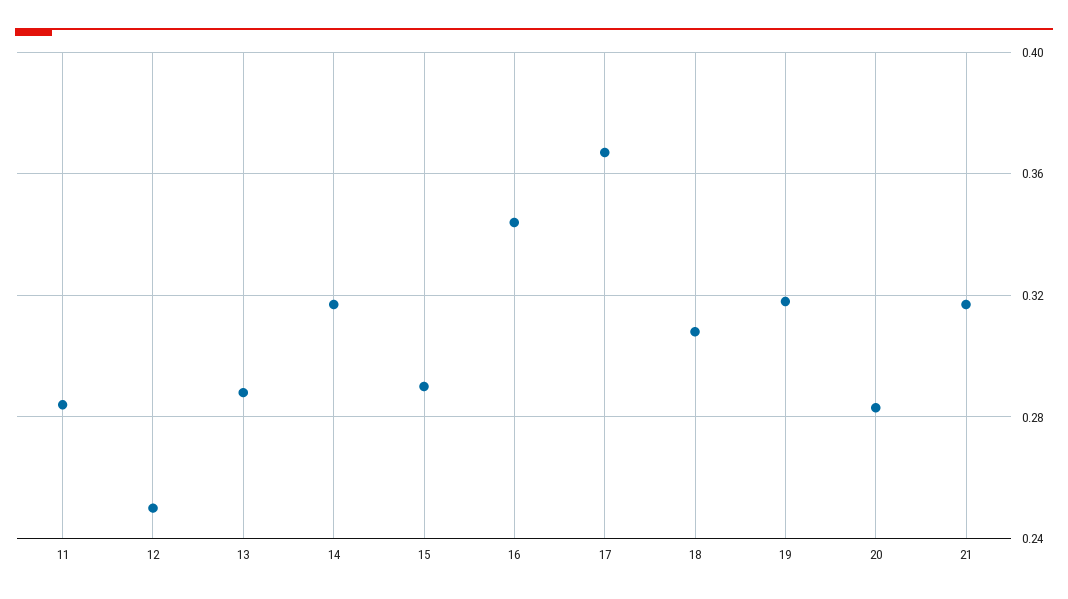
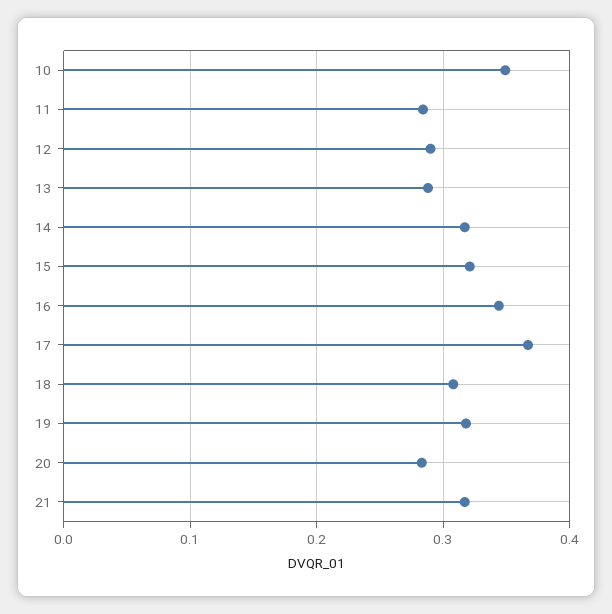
  {
    "11": 0.285,
-   "12": 0.25,
+   "12": 0.29,
    "13": 0.29,
    "14": 0.315,
-   "15": 0.29,
+   "15": 0.32,
    "16": 0.345,
    "17": 0.365,
    "18": 0.31,
    "19": 0.32,
    "20": 0.285,
-   "21": 0.315
+   "21": 0.315,
+   "10": 0.35
  }

